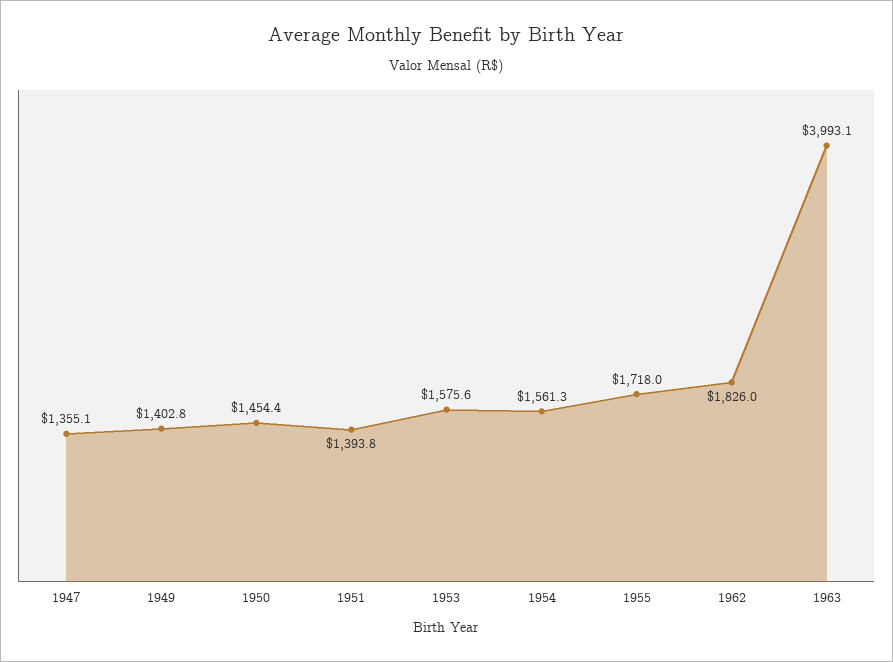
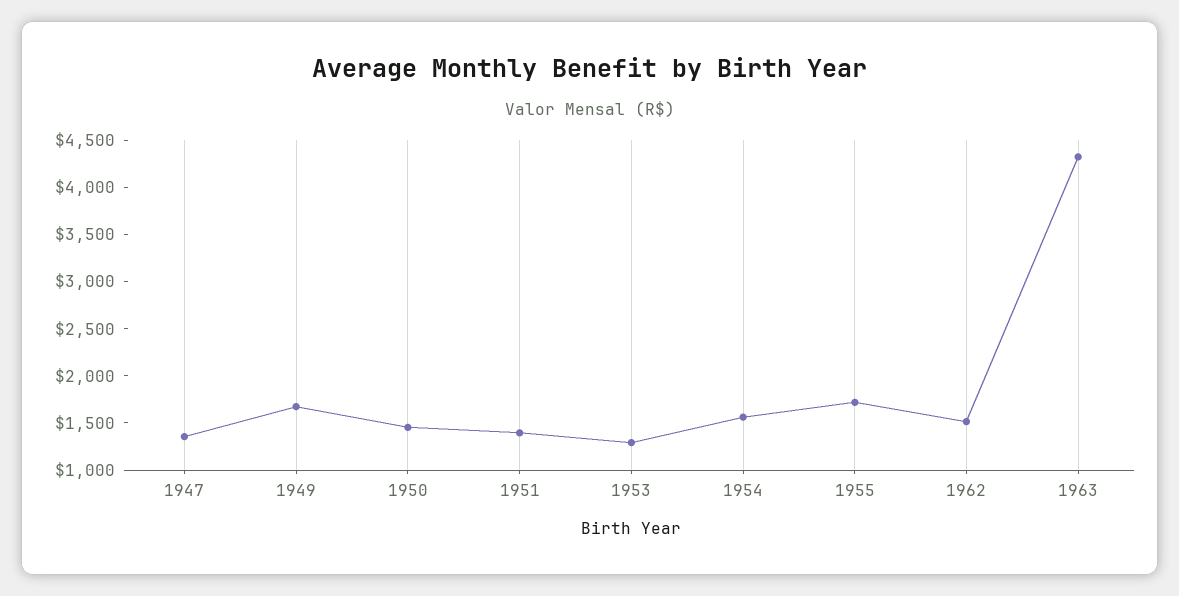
  {
    "1947": 1355.1,
-   "1949": 1402.8,
+   "1949": 1700,
    "1950": 1454.4,
    "1951": 1393.8,
-   "1953": 1575.6,
+   "1953": 1300,
    "1954": 1561.3,
    "1955": 1718,
-   "1962": 1826,
+   "1962": 1500,
-   "1963": 3993.1
+   "1963": 4300
  }

